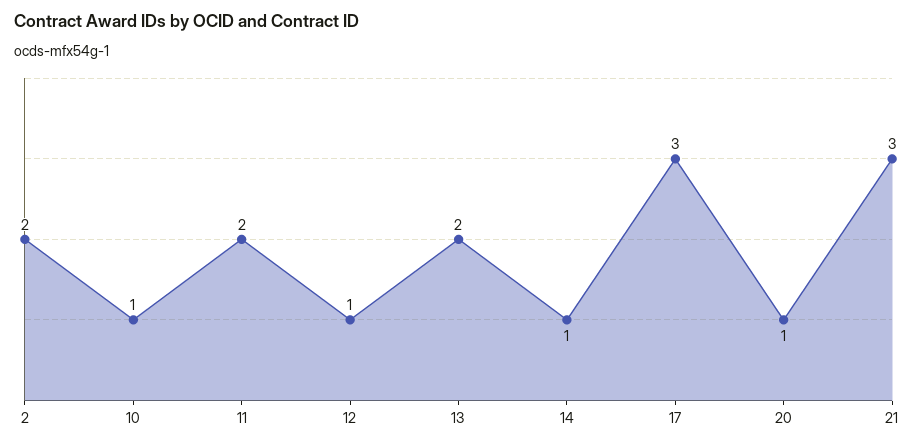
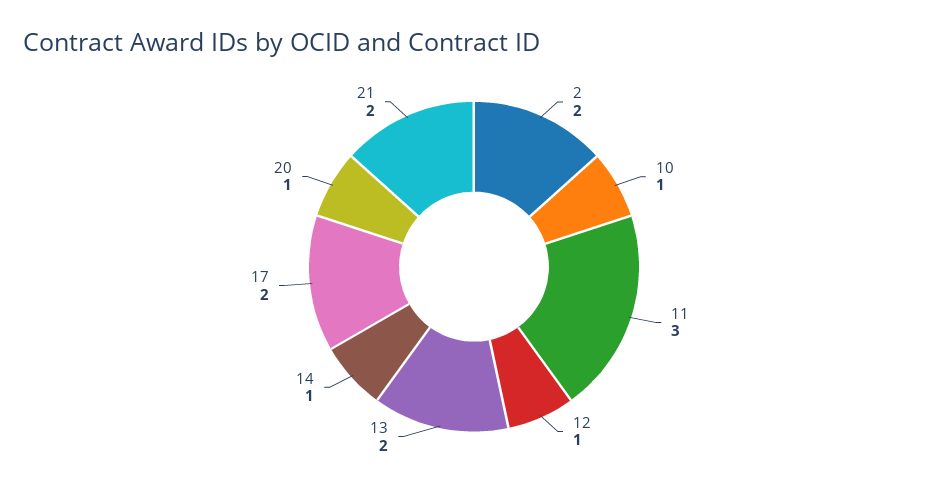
  {
    "2": 2,
    "10": 1,
-   "11": 2,
+   "11": 3,
    "12": 1,
    "13": 2,
    "14": 1,
-   "17": 3,
+   "17": 2,
    "20": 1,
-   "21": 3
+   "21": 2
  }

